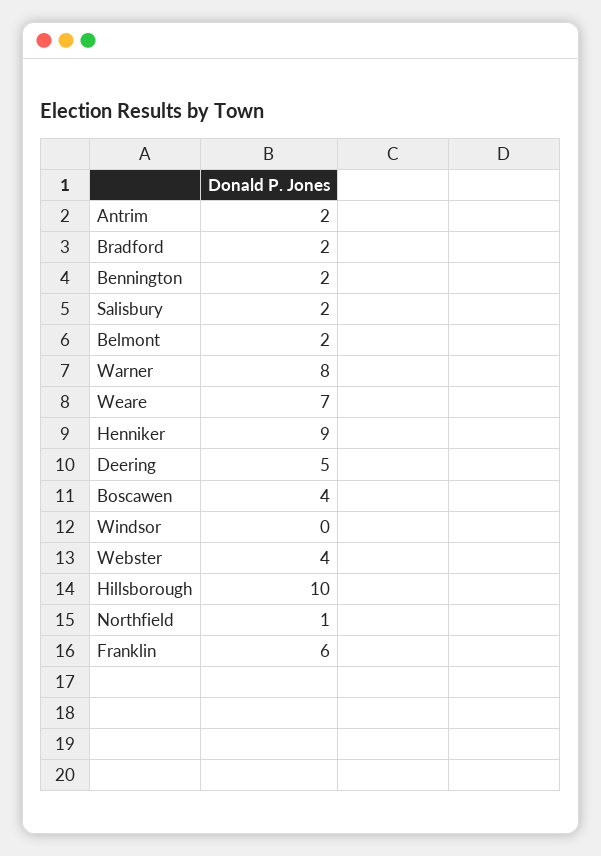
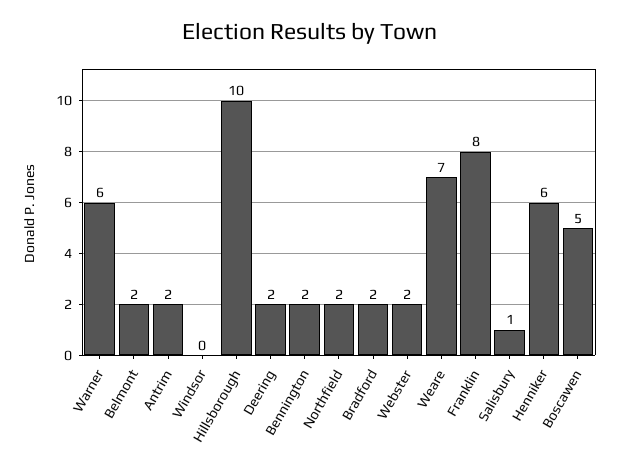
  {
    "Antrim": 2,
    "Bradford": 2,
    "Bennington": 2,
-   "Salisbury": 2,
+   "Salisbury": 1,
    "Belmont": 2,
-   "Warner": 8,
+   "Warner": 6,
    "Weare": 7,
-   "Henniker": 9,
+   "Henniker": 6,
-   "Deering": 5,
+   "Deering": 2,
-   "Boscawen": 4,
+   "Boscawen": 5,
    "Windsor": 0,
-   "Webster": 4,
+   "Webster": 2,
    "Hillsborough": 10,
-   "Northfield": 1,
+   "Northfield": 2,
-   "Franklin": 6
+   "Franklin": 8
  }

